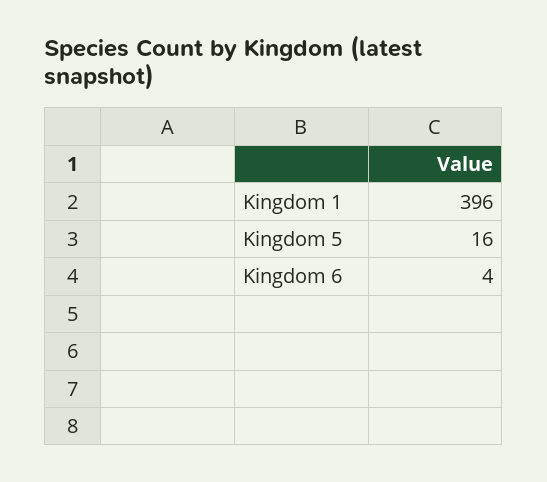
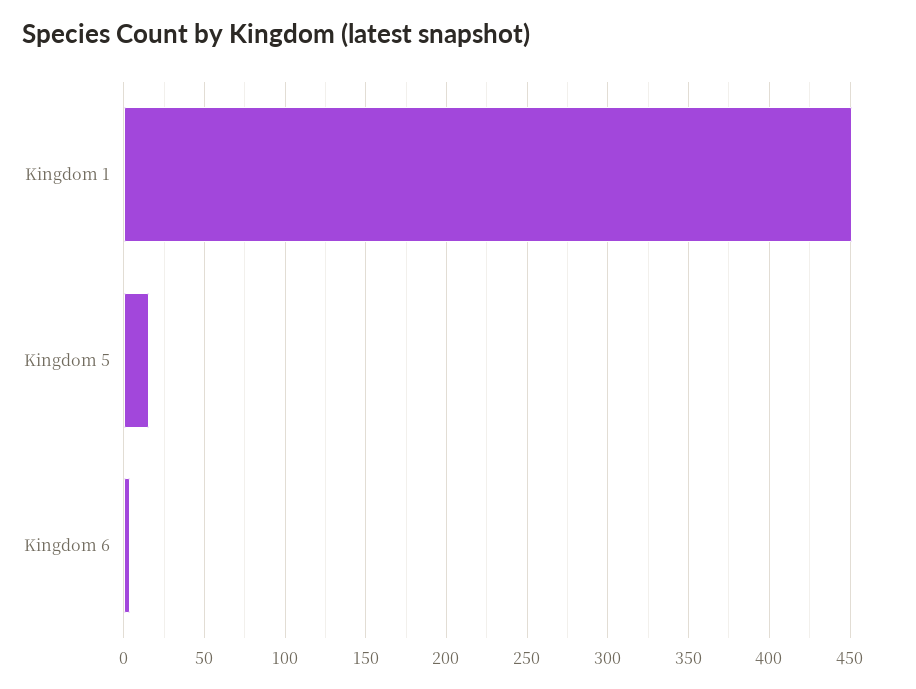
  {
-   "Kingdom 1": 396,
+   "Kingdom 1": 450,
    "Kingdom 5": 16,
    "Kingdom 6": 4
  }

